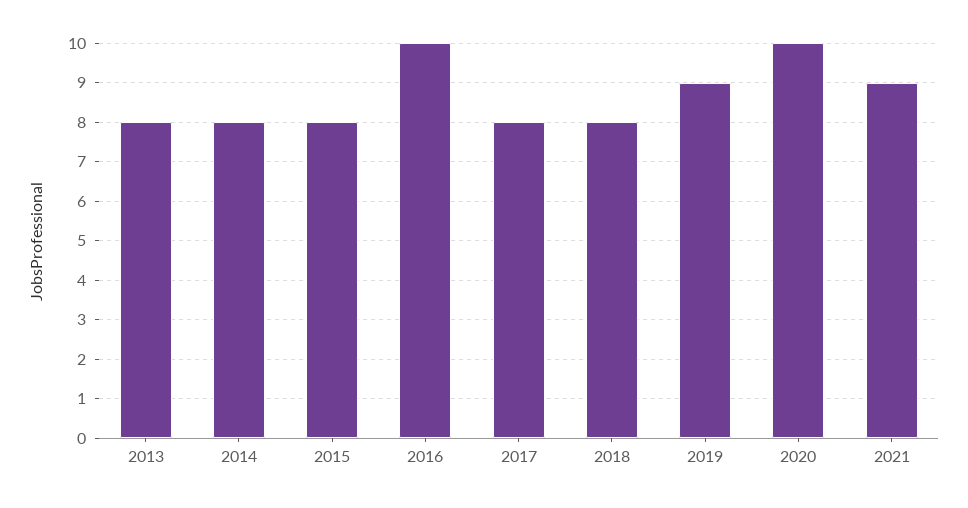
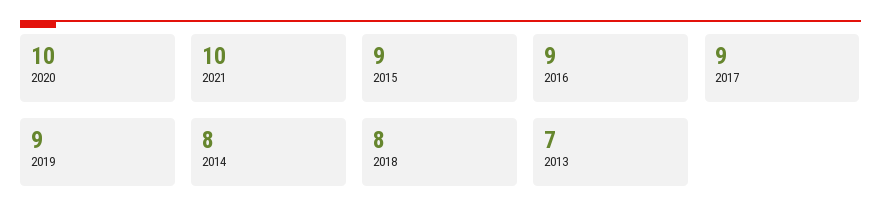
  {
-   "2013": 8,
+   "2013": 7,
    "2014": 8,
-   "2015": 8,
+   "2015": 9,
-   "2016": 10,
+   "2016": 9,
-   "2017": 8,
+   "2017": 9,
    "2018": 8,
    "2019": 9,
    "2020": 10,
-   "2021": 9
+   "2021": 10
  }

